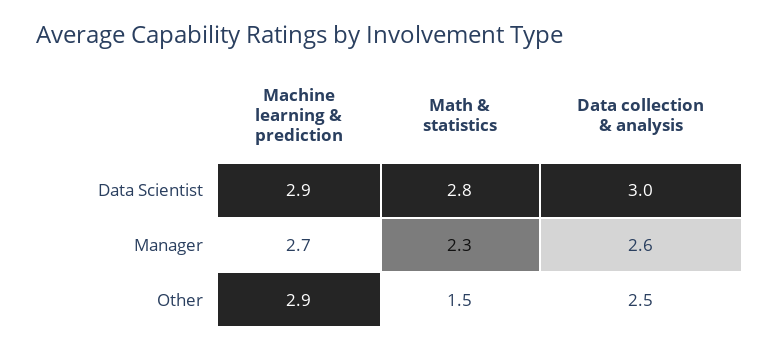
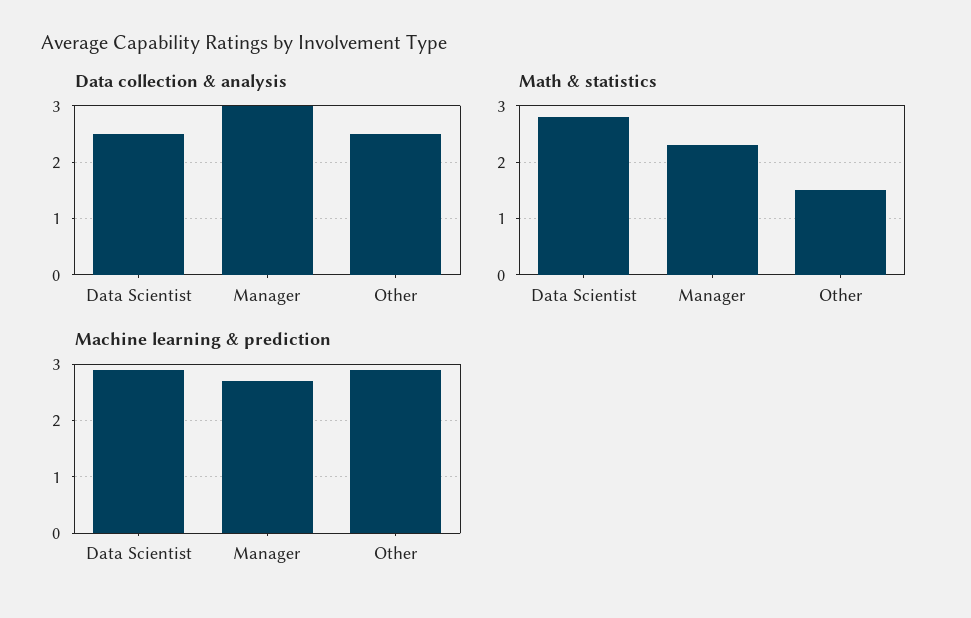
  {
    "Machine learning & prediction": {
      "Data Scientist": 2.9,
      "Manager": 2.7,
      "Other": 2.9
    },
    "Math & statistics": {
      "Data Scientist": 2.8,
      "Manager": 2.3,
      "Other": 1.5
    },
    "Data collection & analysis": {
-     "Data Scientist": 3,
+     "Data Scientist": 2.5,
-     "Manager": 2.6,
+     "Manager": 3,
      "Other": 2.5
    }
  }

